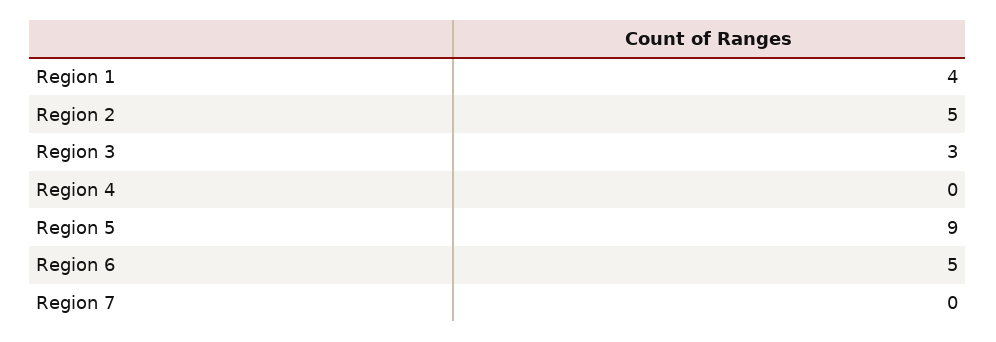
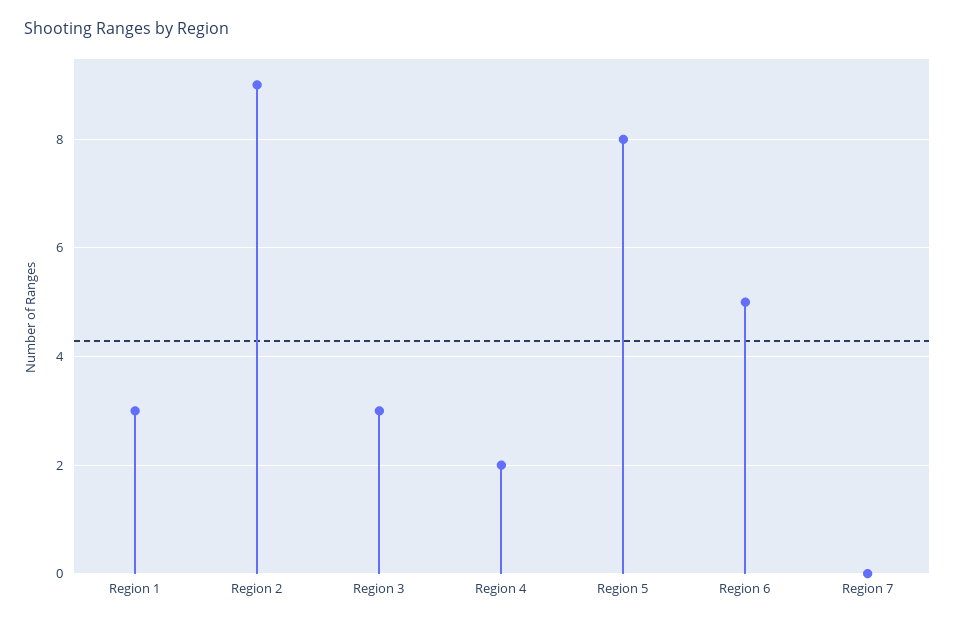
  {
-   "Region 1": 4,
+   "Region 1": 3,
-   "Region 2": 5,
+   "Region 2": 9,
    "Region 3": 3,
-   "Region 4": 0,
+   "Region 4": 2,
-   "Region 5": 9,
+   "Region 5": 8,
    "Region 6": 5,
    "Region 7": 0
  }

